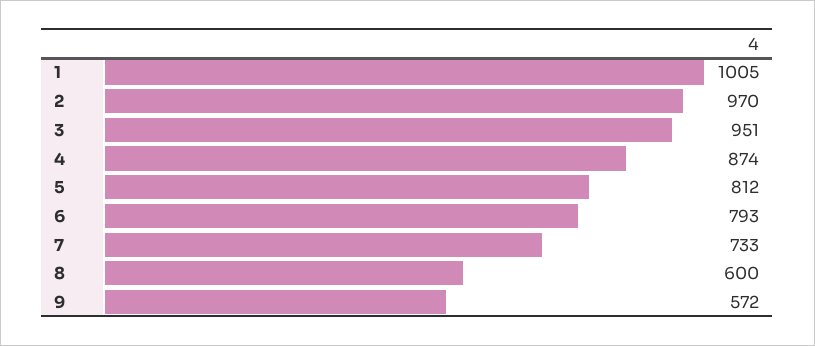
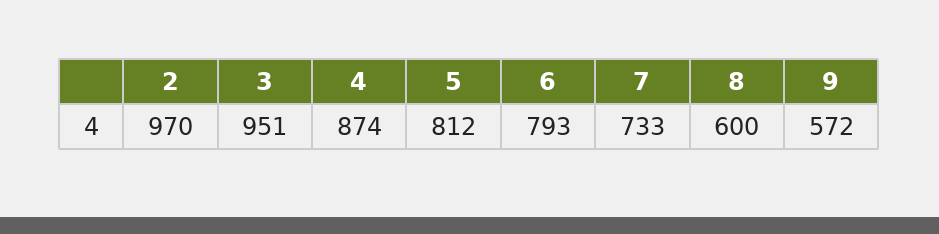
  {
-   "1": 1005,
    "2": 970,
    "3": 951,
    "4": 874,
    "5": 812,
    "6": 793,
    "7": 733,
    "8": 600,
    "9": 572
  }

